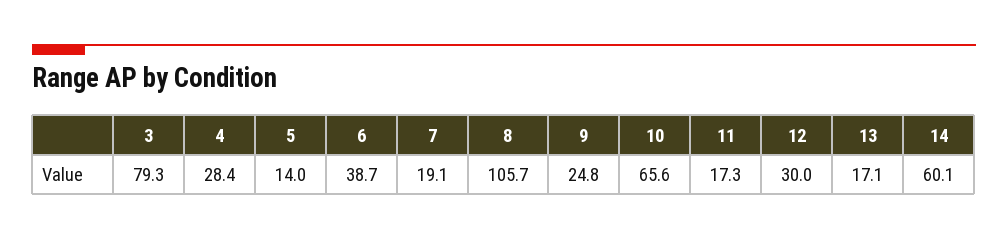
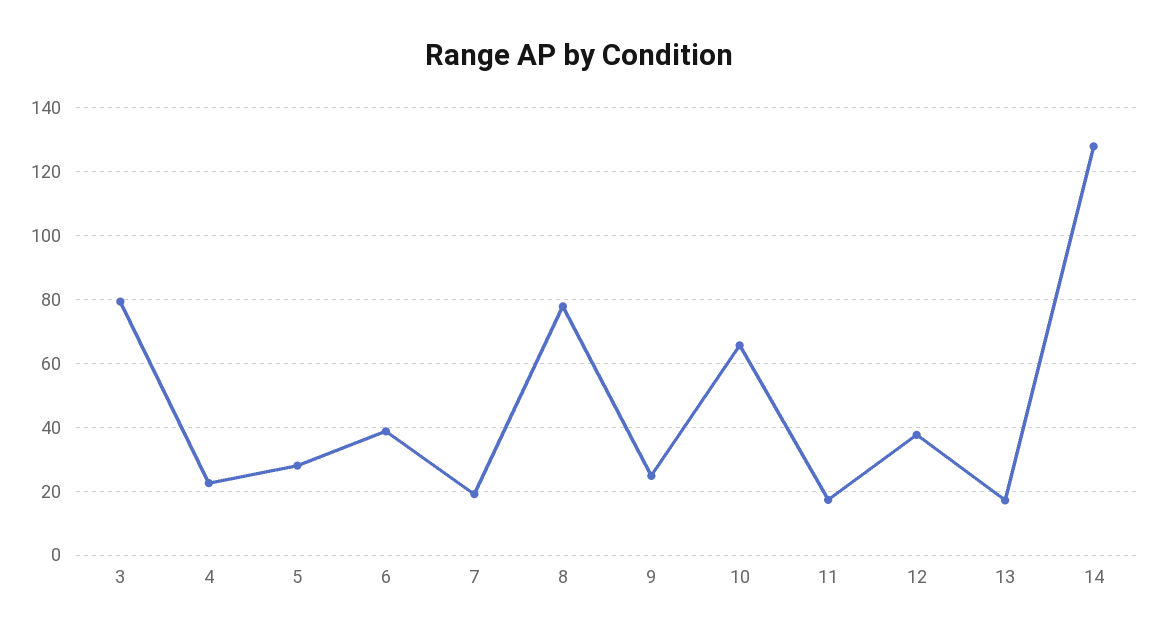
  {
    "3": 79.3,
-   "4": 28.4,
+   "4": 22,
-   "5": 14,
+   "5": 28,
    "6": 38.7,
    "7": 19.1,
-   "8": 105.7,
+   "8": 78,
    "9": 24.8,
    "10": 65.6,
    "11": 17.3,
-   "12": 30,
+   "12": 38,
    "13": 17.1,
-   "14": 60.1
+   "14": 128
  }

